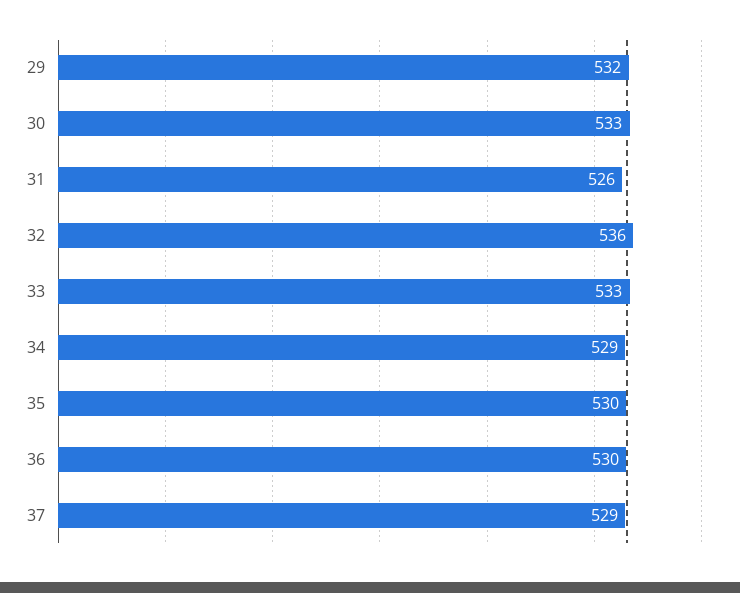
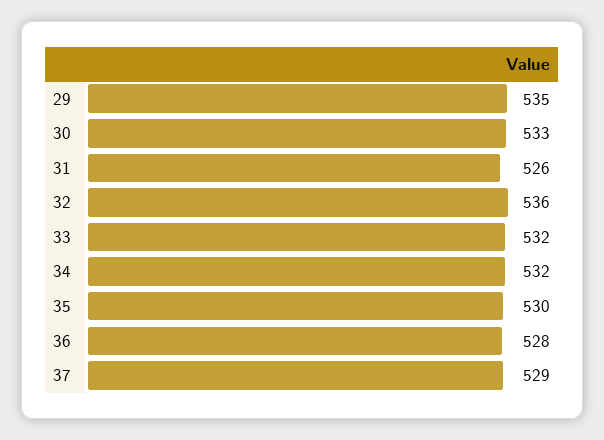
  {
-   "29": 532,
+   "29": 535,
    "30": 533,
    "31": 526,
    "32": 536,
-   "33": 533,
+   "33": 532,
-   "34": 529,
+   "34": 532,
    "35": 530,
-   "36": 530,
+   "36": 528,
    "37": 529
  }

